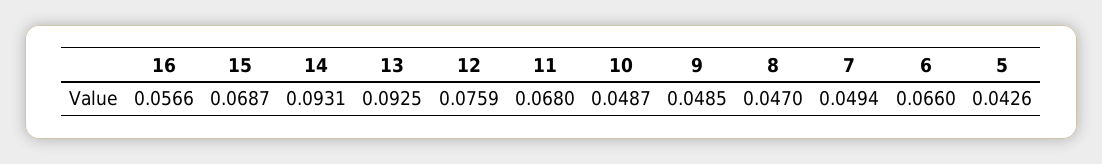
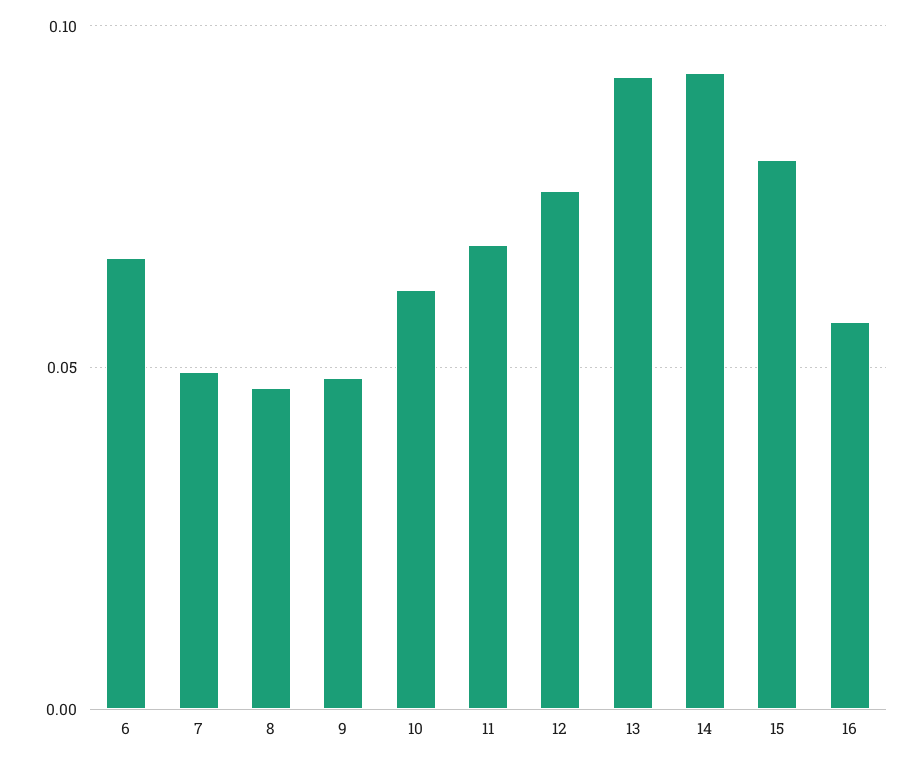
  {
    "16": 0.0566,
-   "15": 0.0687,
+   "15": 0.08,
    "14": 0.0931,
    "13": 0.0925,
    "12": 0.0759,
    "11": 0.068,
-   "10": 0.0487,
+   "10": 0.06,
    "9": 0.0485,
    "8": 0.047,
    "7": 0.0494,
-   "6": 0.066,
+   "6": 0.066
-   "5": 0.0426
  }

